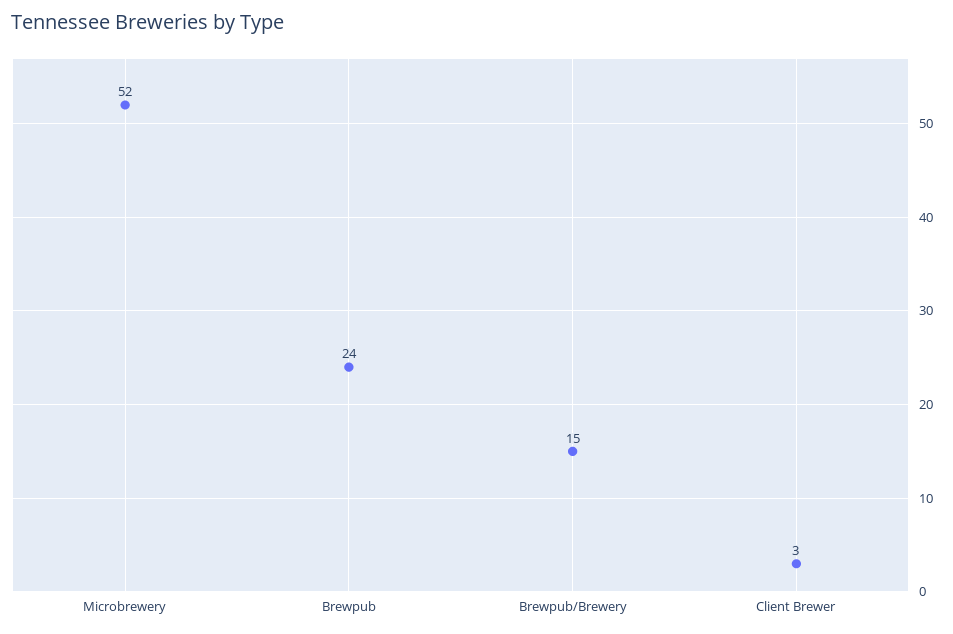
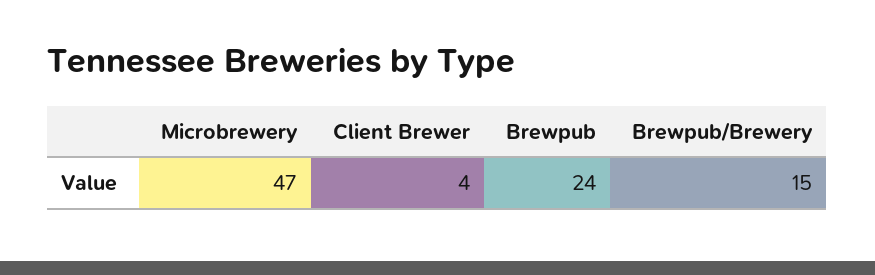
  {
-   "Microbrewery": 52,
+   "Microbrewery": 47,
    "Brewpub": 24,
    "Brewpub/Brewery": 15,
-   "Client Brewer": 3
+   "Client Brewer": 4
  }

